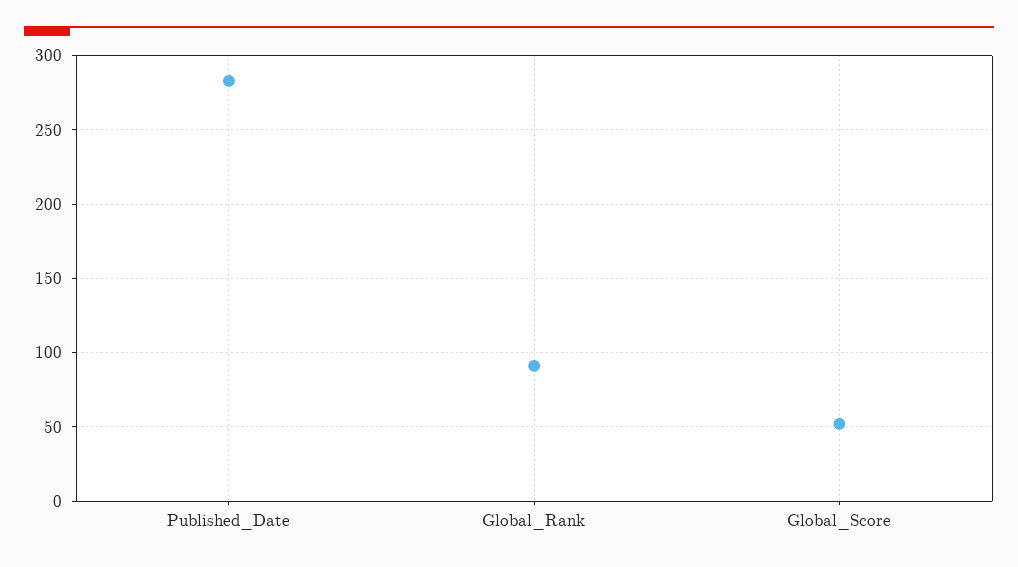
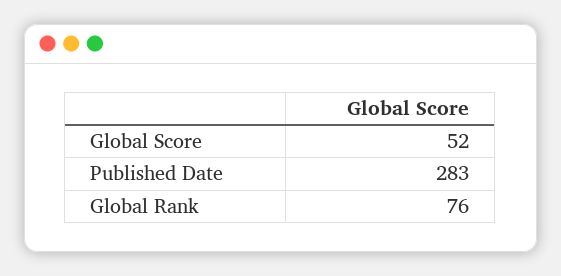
  {
    "Published_Date": 283,
-   "Global_Rank": 90,
+   "Global_Rank": 76,
    "Global_Score": 52
  }

